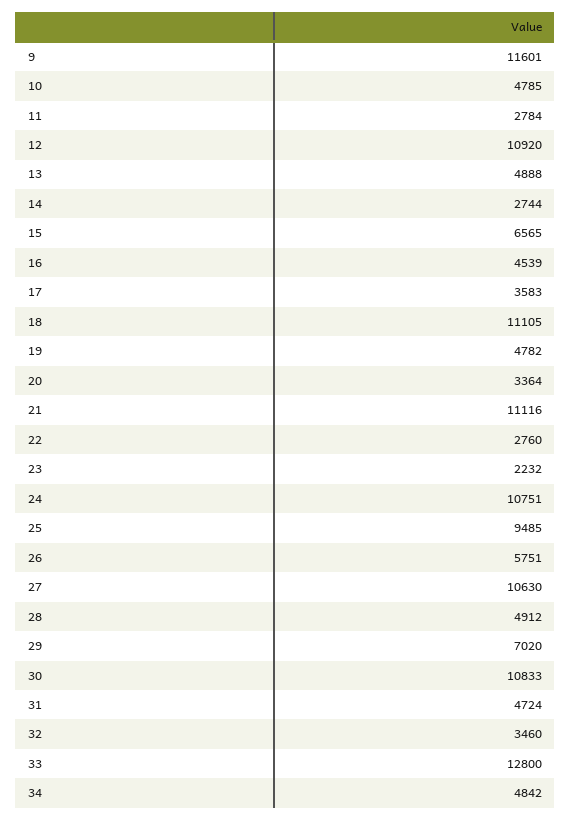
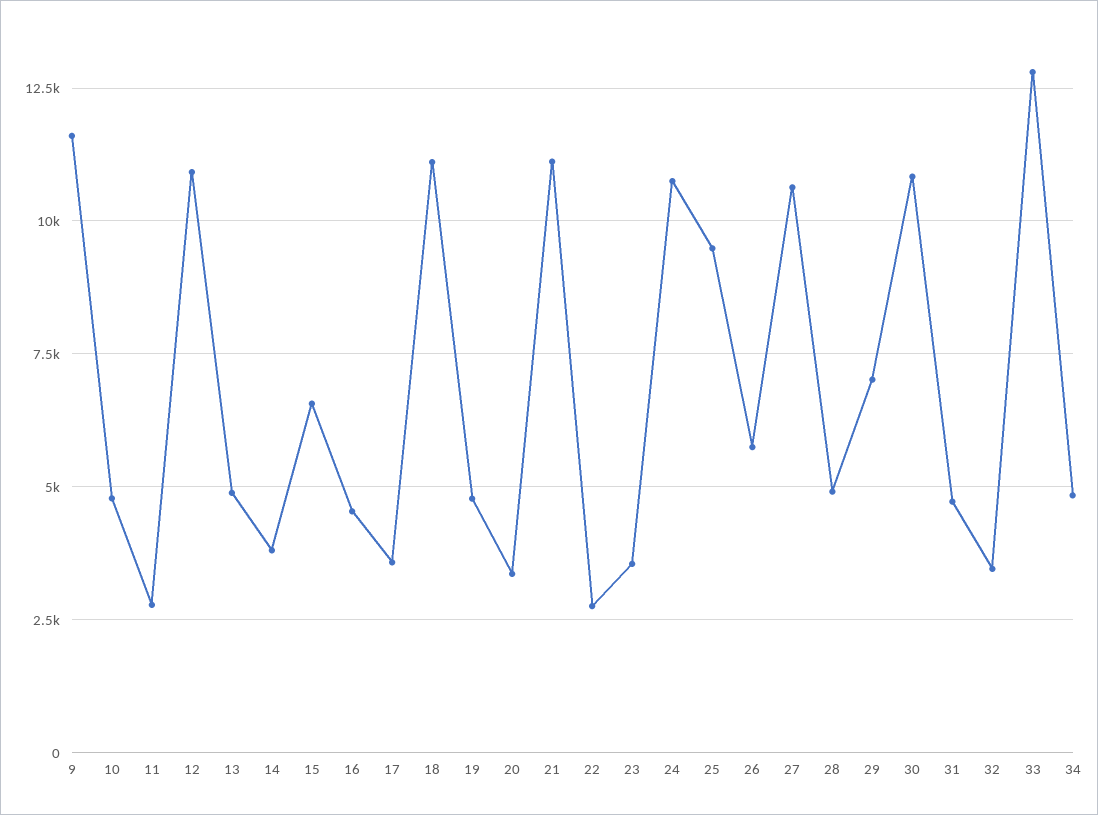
  {
    "9": 11601,
    "10": 4785,
    "11": 2784,
    "12": 10920,
    "13": 4888,
-   "14": 2744,
+   "14": 3750,
    "15": 6565,
    "16": 4539,
    "17": 3583,
    "18": 11105,
    "19": 4782,
    "20": 3364,
    "21": 11116,
    "22": 2760,
-   "23": 2232,
+   "23": 3500,
    "24": 10751,
    "25": 9485,
    "26": 5751,
    "27": 10630,
    "28": 4912,
    "29": 7020,
    "30": 10833,
    "31": 4724,
    "32": 3460,
    "33": 12800,
    "34": 4842
  }

